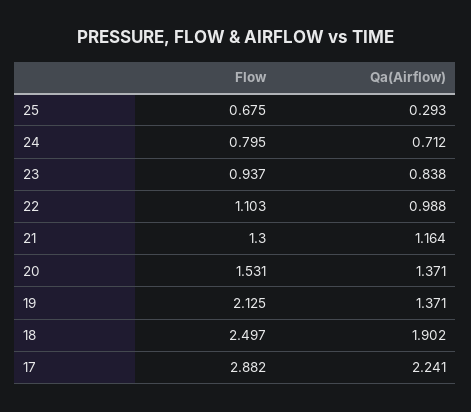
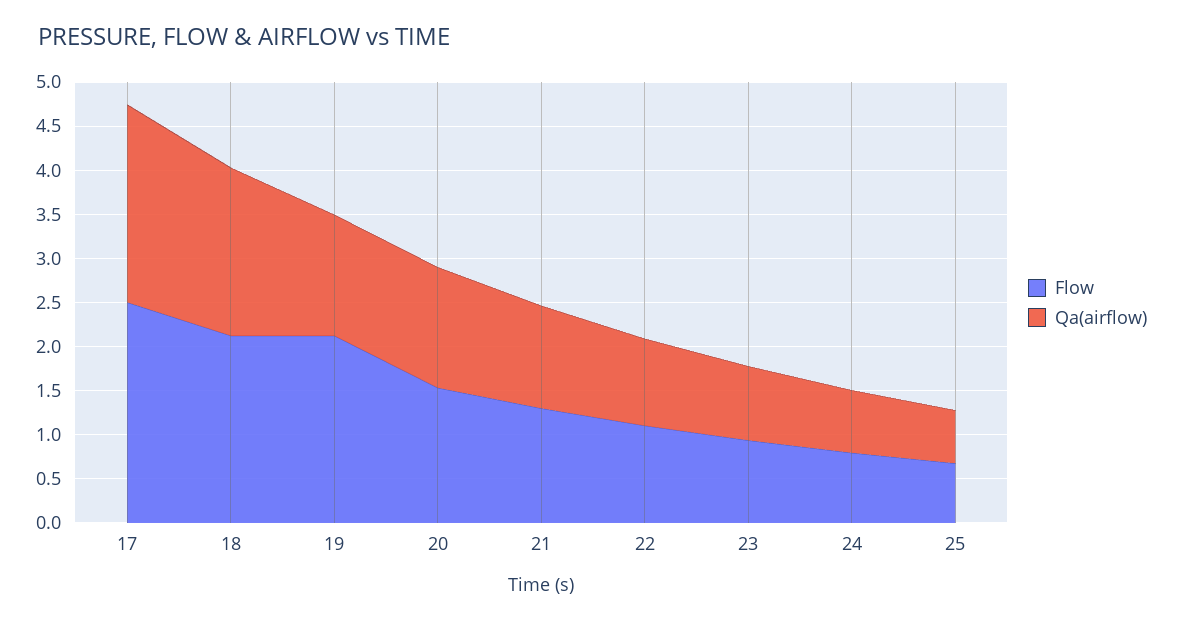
  {
    "Flow": {
      "25": 0.675,
      "24": 0.795,
      "23": 0.937,
      "22": 1.103,
      "21": 1.3,
      "20": 1.531,
      "19": 2.125,
-     "18": 2.497,
+     "18": 2.1,
-     "17": 2.882
+     "17": 2.5
    },
    "Qa(Airflow)": {
-     "25": 0.293,
+     "25": 0.6,
      "24": 0.712,
      "23": 0.838,
      "22": 0.988,
      "21": 1.164,
      "20": 1.371,
      "19": 1.371,
      "18": 1.902,
      "17": 2.241
    }
  }

